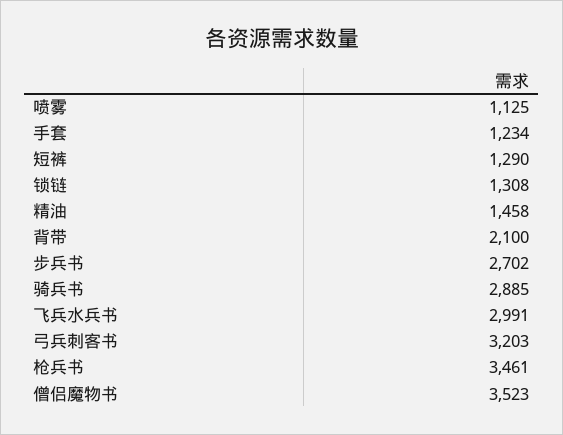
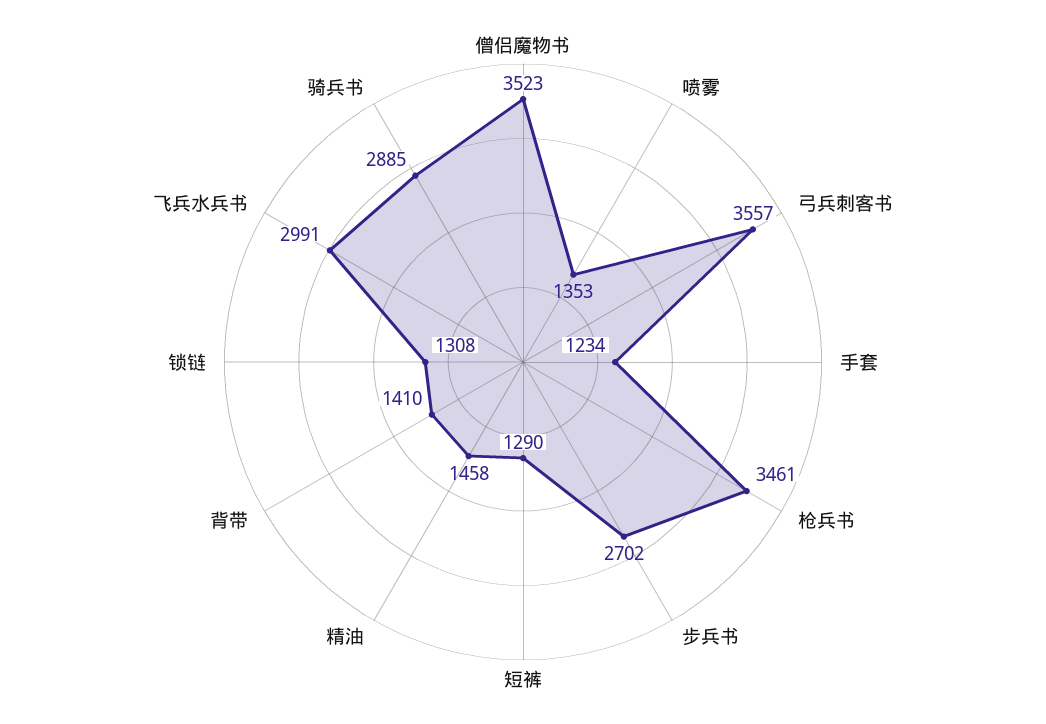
  {
-   "喷雾": 1125,
+   "喷雾": 1353,
    "手套": 1234,
    "短裤": 1290,
    "锁链": 1308,
    "精油": 1458,
-   "背带": 2100,
+   "背带": 1410,
    "步兵书": 2702,
    "骑兵书": 2885,
    "飞兵水兵书": 2991,
-   "弓兵刺客书": 3203,
+   "弓兵刺客书": 3557,
    "枪兵书": 3461,
    "僧侣魔物书": 3523
  }

